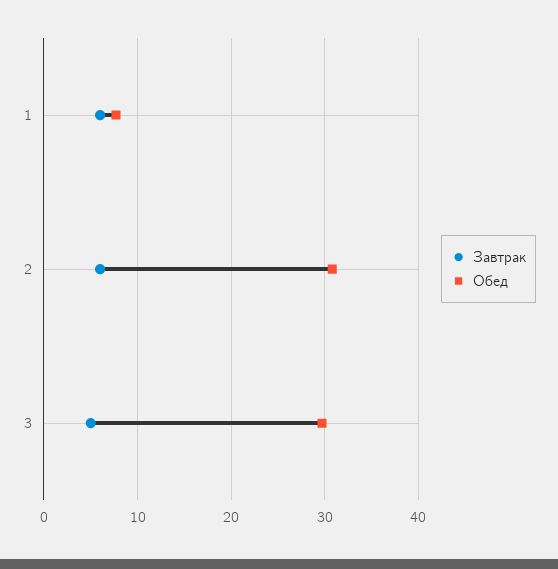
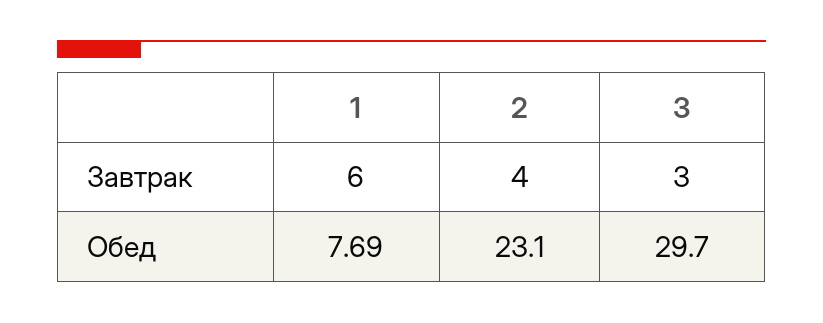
  {
    "Завтрак": {
      "1": 6,
-     "2": 6,
+     "2": 4,
-     "3": 5
+     "3": 3
    },
    "Обед": {
      "1": 7.69,
-     "2": 31,
+     "2": 23.1,
      "3": 29.7
    }
  }

